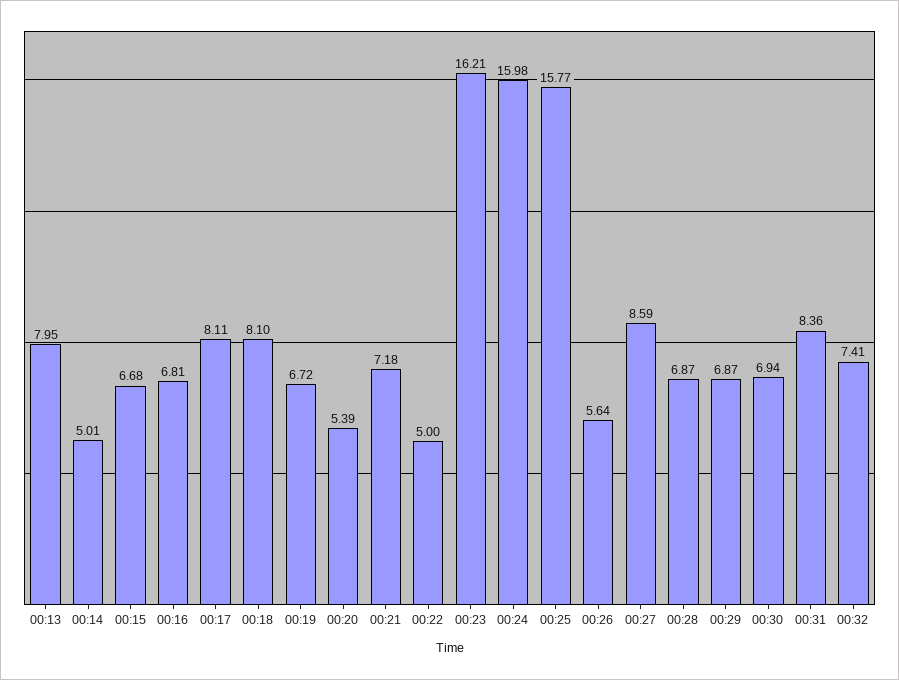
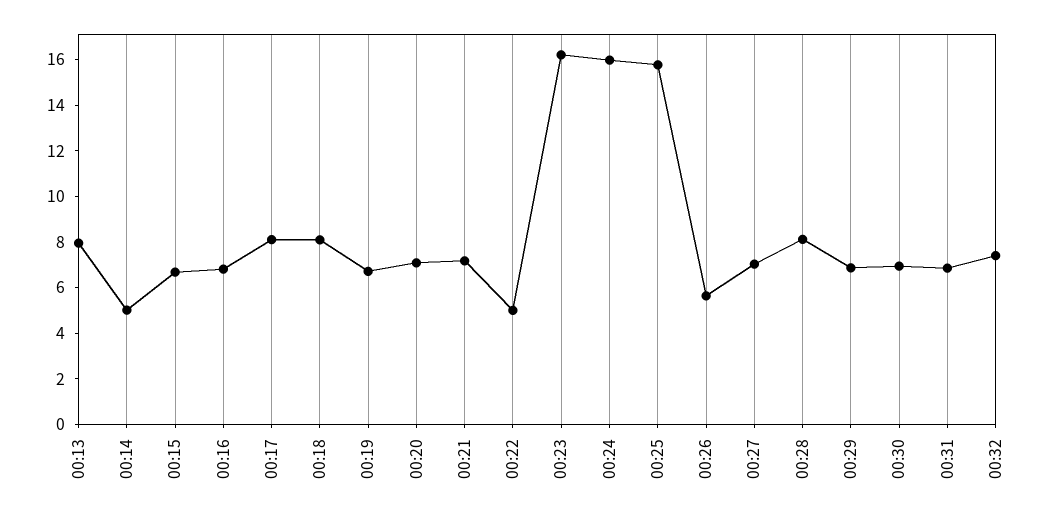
  {
    "00:13": 7.95,
    "00:14": 5.01,
    "00:15": 6.68,
    "00:16": 6.81,
    "00:17": 8.11,
    "00:18": 8.1,
    "00:19": 6.72,
-   "00:20": 5.39,
+   "00:20": 7,
    "00:21": 7.18,
    "00:22": 5,
    "00:23": 16.21,
    "00:24": 15.98,
    "00:25": 15.77,
    "00:26": 5.64,
-   "00:27": 8.59,
+   "00:27": 7,
-   "00:28": 6.87,
+   "00:28": 8,
    "00:29": 6.87,
    "00:30": 6.94,
-   "00:31": 8.36,
+   "00:31": 7,
    "00:32": 7.41
  }

